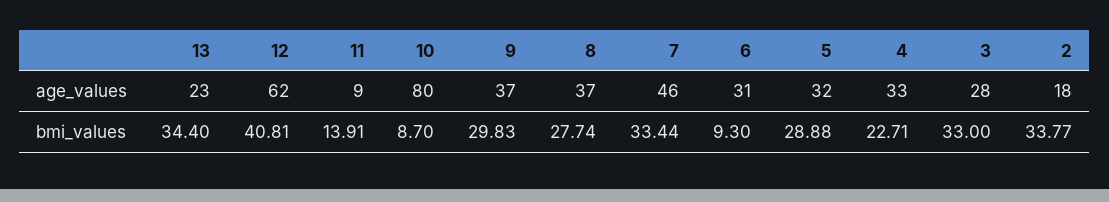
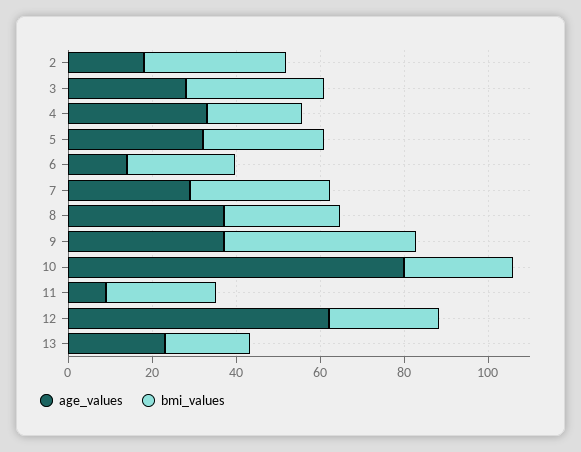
  {
    "age_values": {
      "13": 23,
      "12": 62,
      "11": 9,
      "10": 80,
      "9": 37,
      "8": 37,
-     "7": 46,
+     "7": 30,
-     "6": 31,
+     "6": 15,
      "5": 32,
      "4": 33,
      "3": 28,
      "2": 18
    },
    "bmi_values": {
-     "13": 34.4,
+     "13": 20,
-     "12": 40.81,
+     "12": 25,
-     "11": 13.91,
+     "11": 25,
-     "10": 8.7,
+     "10": 25,
-     "9": 29.83,
+     "9": 45,
      "8": 27.74,
      "7": 33.44,
-     "6": 9.3,
+     "6": 25,
      "5": 28.88,
      "4": 22.71,
      "3": 33,
      "2": 33.77
    }
  }

